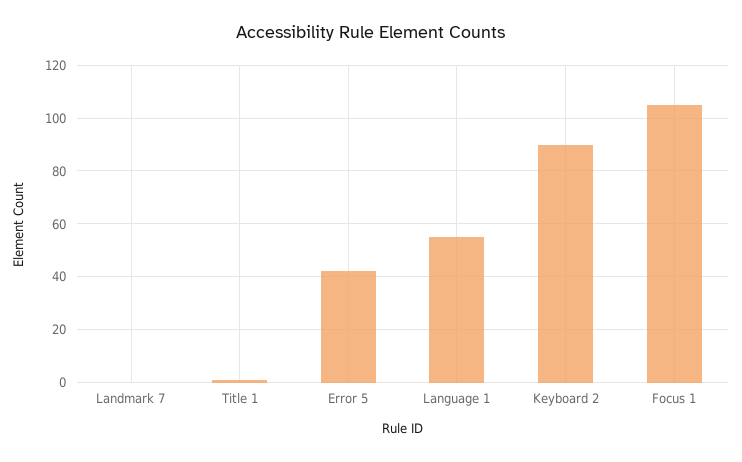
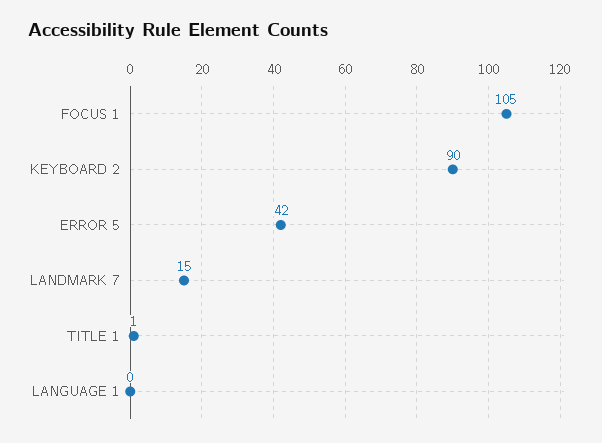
  {
-   "Landmark 7": 0,
+   "Landmark 7": 15,
    "Title 1": 1,
    "Error 5": 42,
-   "Language 1": 55,
+   "Language 1": 0,
    "Keyboard 2": 90,
    "Focus 1": 105
  }

